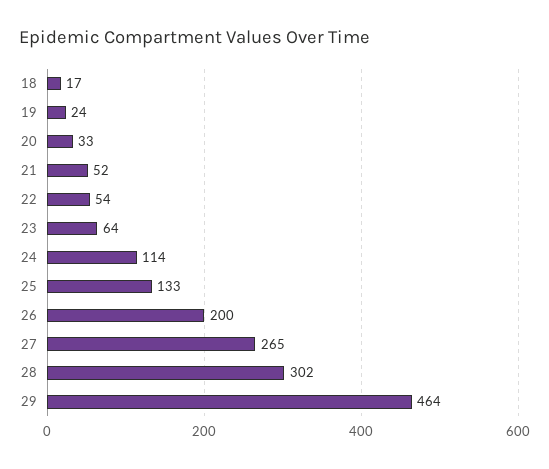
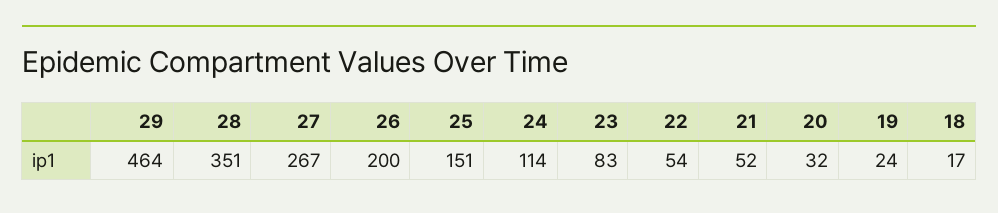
  {
    "18": 17,
    "19": 24,
-   "20": 33,
+   "20": 32,
    "21": 52,
    "22": 54,
-   "23": 64,
+   "23": 83,
    "24": 114,
-   "25": 133,
+   "25": 151,
    "26": 200,
-   "27": 265,
+   "27": 267,
-   "28": 302,
+   "28": 351,
    "29": 464
  }

